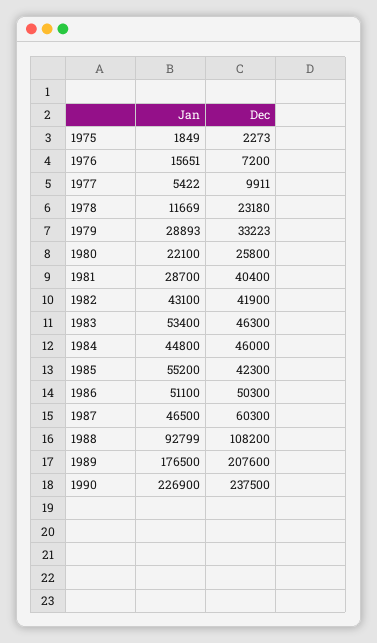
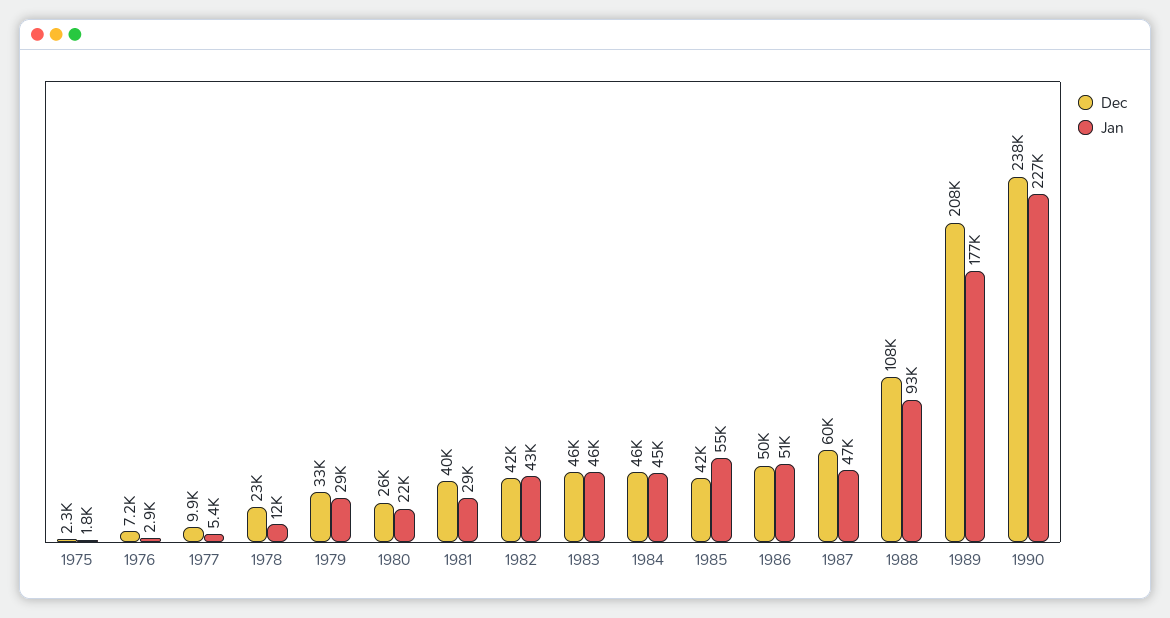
  {
    "Jan": {
      "1975": 1849,
-     "1976": 15651,
+     "1976": 2900,
      "1977": 5422,
      "1978": 11669,
      "1979": 28893,
      "1980": 22100,
      "1981": 28700,
      "1982": 43100,
-     "1983": 53400,
+     "1983": 46000,
      "1984": 44800,
      "1985": 55200,
      "1986": 51100,
      "1987": 46500,
      "1988": 92799,
      "1989": 176500,
      "1990": 226900
    },
    "Dec": {
      "1975": 2273,
      "1976": 7200,
      "1977": 9911,
      "1978": 23180,
      "1979": 33223,
      "1980": 25800,
      "1981": 40400,
      "1982": 41900,
      "1983": 46300,
      "1984": 46000,
      "1985": 42300,
      "1986": 50300,
      "1987": 60300,
      "1988": 108200,
      "1989": 207600,
      "1990": 237500
    }
  }

